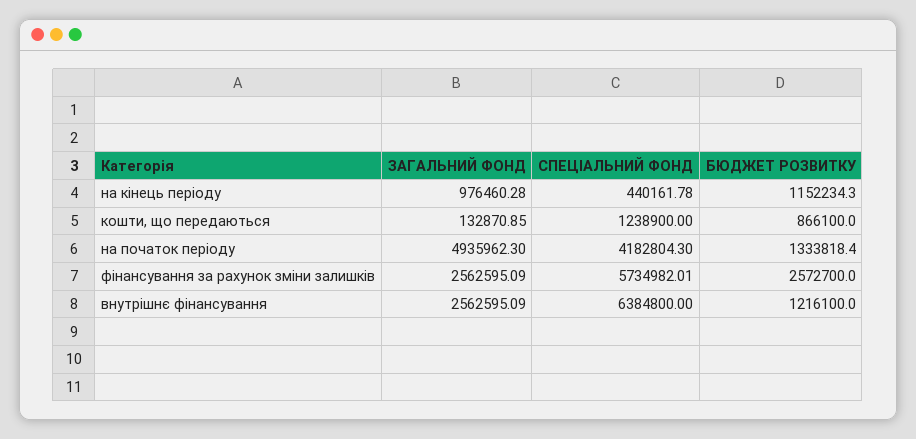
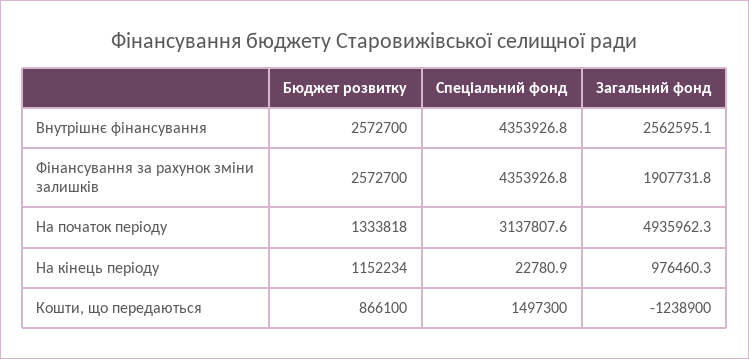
  {
    "ЗАГАЛЬНИЙ ФОНД": {
      "на кінець періоду": 976460.28,
-     "кошти, що передаються": 132870.85,
+     "кошти, що передаються": -1238900,
      "на початок періоду": 4935962.3,
-     "фінансування за рахунок зміни залишків": 2562595.09,
+     "фінансування за рахунок зміни залишків": 1907731.8,
      "внутрішнє фінансування": 2562595.09
    },
    "СПЕЦІАЛЬНИЙ ФОНД": {
-     "на кінець періоду": 440161.78,
+     "на кінець періоду": 22780.9,
-     "кошти, що передаються": 1238900,
+     "кошти, що передаються": 1497300,
-     "на початок періоду": 4182804.3,
+     "на початок періоду": 3137807.6,
-     "фінансування за рахунок зміни залишків": 5734982.01,
+     "фінансування за рахунок зміни залишків": 4353926.8,
-     "внутрішнє фінансування": 6384800
+     "внутрішнє фінансування": 4353926.8
    },
    "БЮДЖЕТ РОЗВИТКУ": {
      "на кінець періоду": 1152234.3,
      "кошти, що передаються": 866100,
      "на початок періоду": 1333818.4,
      "фінансування за рахунок зміни залишків": 2572700,
-     "внутрішнє фінансування": 1216100
+     "внутрішнє фінансування": 2572700
    }
  }

